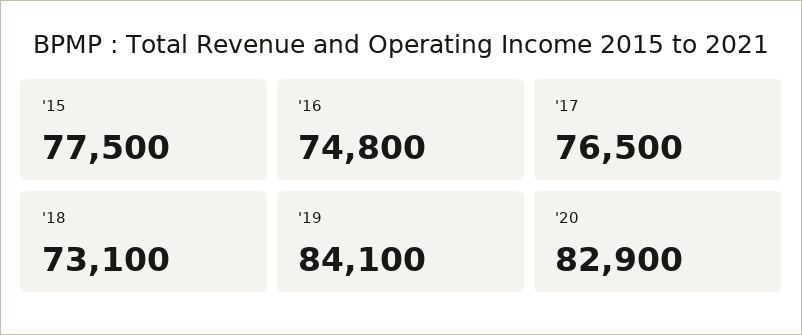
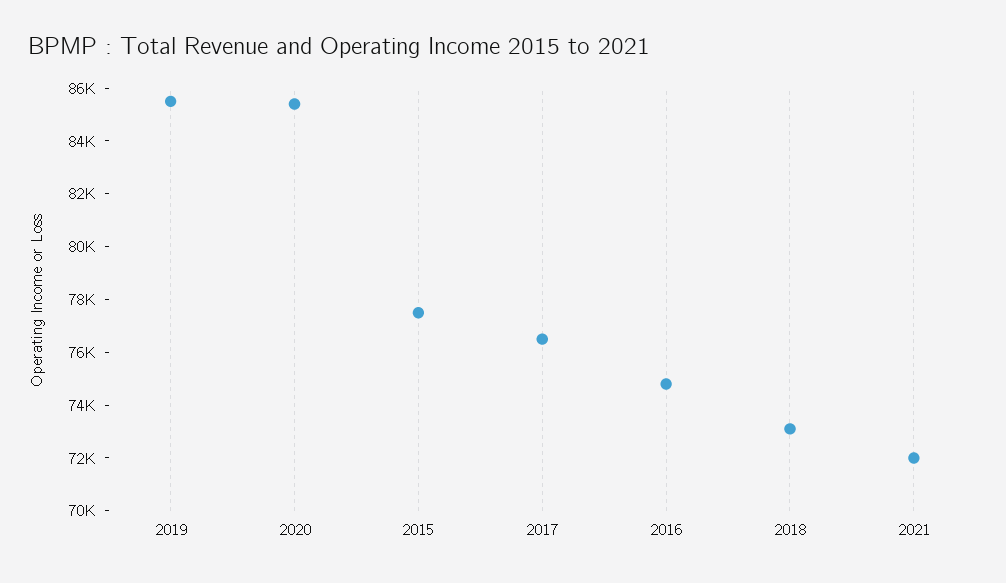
  {
    "'15": 77500,
    "'16": 74800,
    "'17": 76500,
    "'18": 73100,
-   "'19": 84100,
+   "'19": 85500,
-   "'20": 82900
+   "'20": 85500,
+   "2021": 72000
  }

